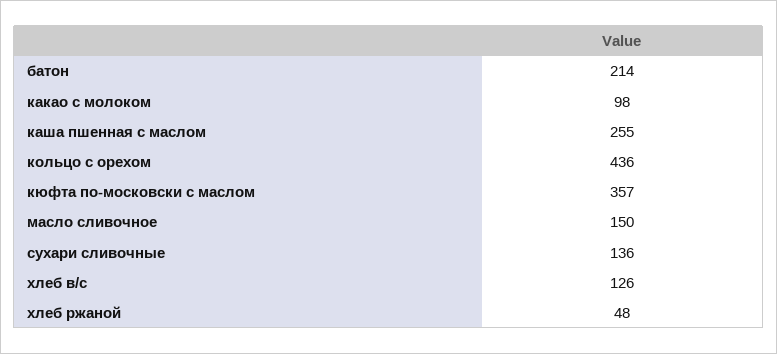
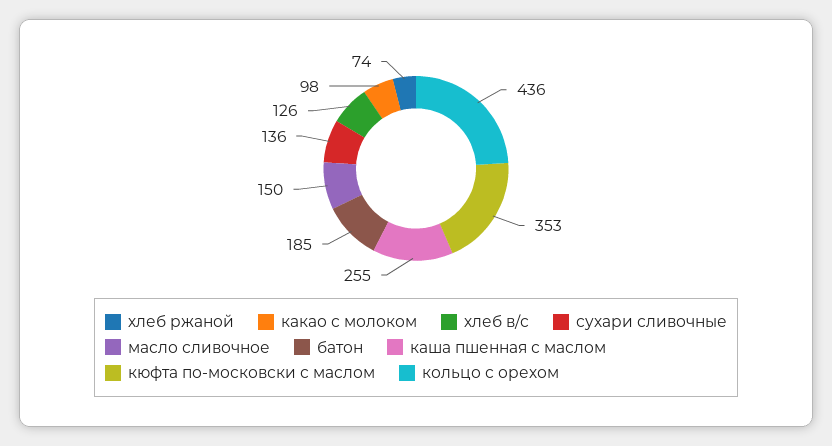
  {
-   "батон": 214,
+   "батон": 185,
    "какао с молоком": 98,
    "каша пшенная с маслом": 255,
    "кольцо с орехом": 436,
-   "кюфта по-московски с маслом": 357,
+   "кюфта по-московски с маслом": 353,
    "масло сливочное": 150,
    "сухари сливочные": 136,
    "хлеб в/с": 126,
-   "хлеб ржаной": 48
+   "хлеб ржаной": 74
  }

